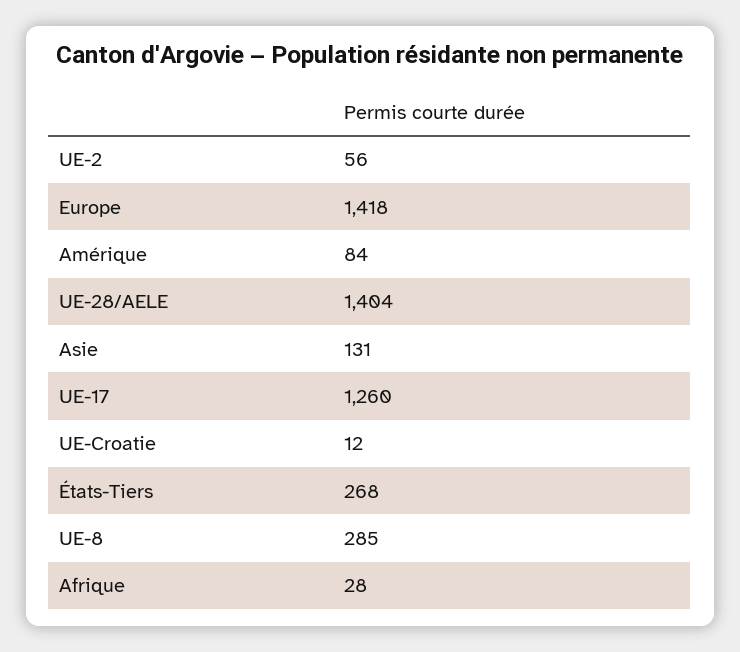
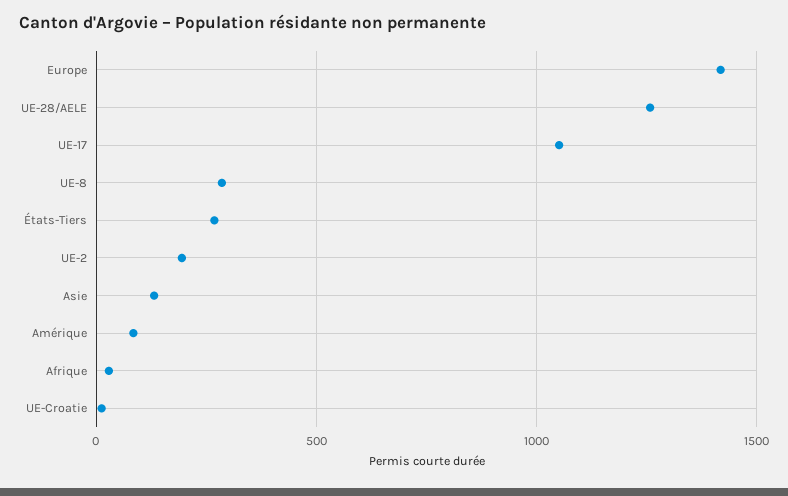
  {
-   "UE-2": 56,
+   "UE-2": 200,
    "Europe": 1418,
    "Amérique": 84,
-   "UE-28/AELE": 1404,
+   "UE-28/AELE": 1250,
    "Asie": 131,
-   "UE-17": 1260,
+   "UE-17": 1050,
    "UE-Croatie": 12,
    "États-Tiers": 268,
    "UE-8": 285,
    "Afrique": 28
  }

